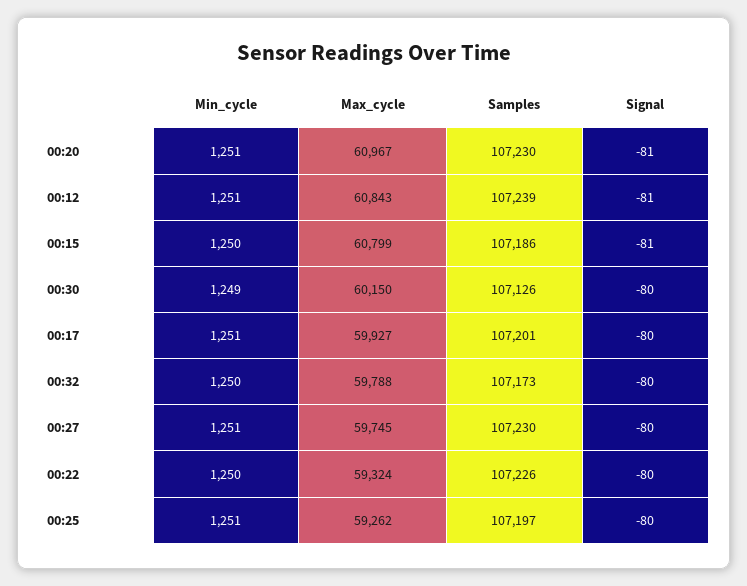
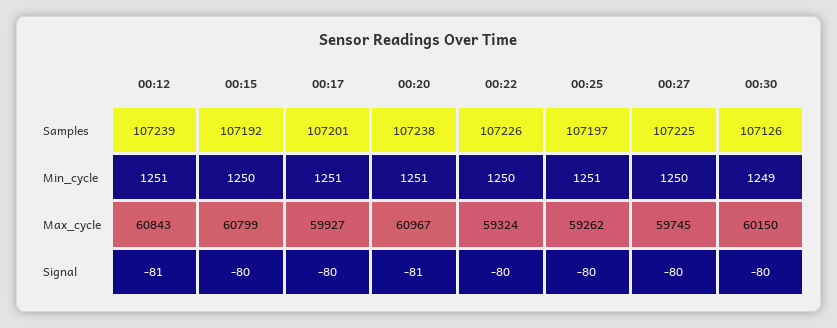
  {
    "Min_cycle": {
      "00:20": 1251,
      "00:12": 1251,
      "00:15": 1250,
      "00:30": 1249,
      "00:17": 1251,
-     "00:32": 1250,
-     "00:27": 1251,
+     "00:27": 1250,
      "00:22": 1250,
      "00:25": 1251
    },
    "Max_cycle": {
      "00:20": 60967,
      "00:12": 60843,
      "00:15": 60799,
      "00:30": 60150,
      "00:17": 59927,
-     "00:32": 59788,
      "00:27": 59745,
      "00:22": 59324,
      "00:25": 59262
    },
    "Samples": {
-     "00:20": 107230,
+     "00:20": 107238,
      "00:12": 107239,
-     "00:15": 107186,
+     "00:15": 107192,
      "00:30": 107126,
      "00:17": 107201,
-     "00:32": 107173,
-     "00:27": 107230,
+     "00:27": 107225,
      "00:22": 107226,
      "00:25": 107197
    },
    "Signal": {
      "00:20": -81,
      "00:12": -81,
-     "00:15": -81,
+     "00:15": -80,
      "00:30": -80,
      "00:17": -80,
-     "00:32": -80,
      "00:27": -80,
      "00:22": -80,
      "00:25": -80
    }
  }

